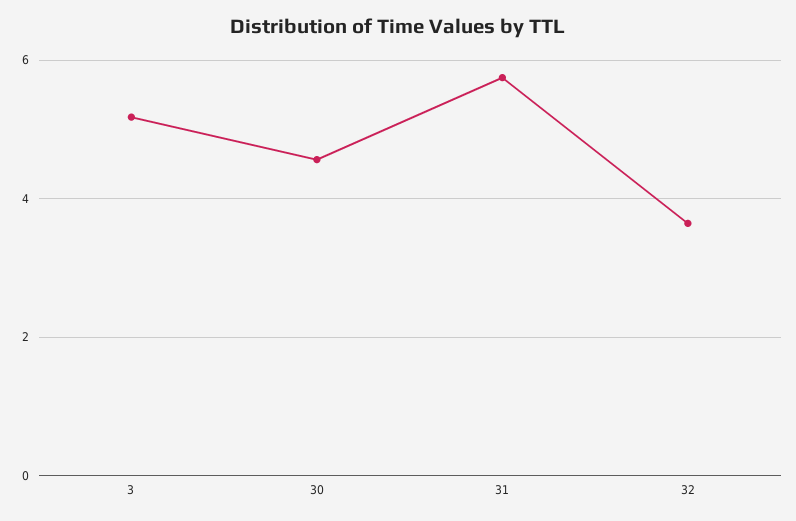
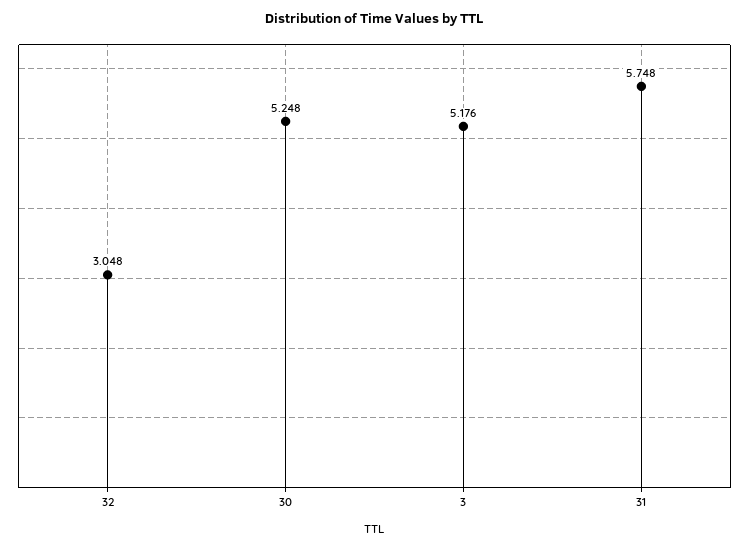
  {
    "3": 5.176,
-   "30": 4.6,
+   "30": 5.248,
    "31": 5.748,
-   "32": 3.6
+   "32": 3.048
  }

